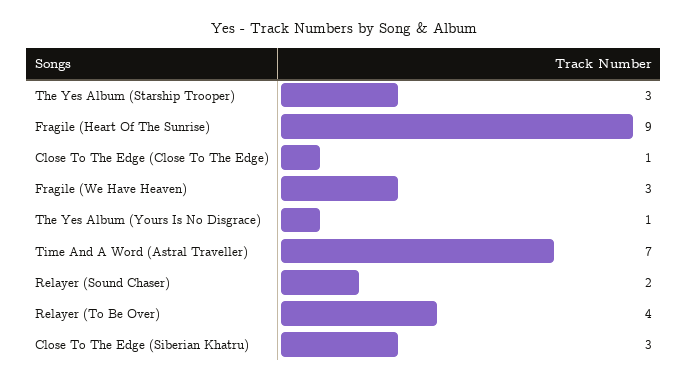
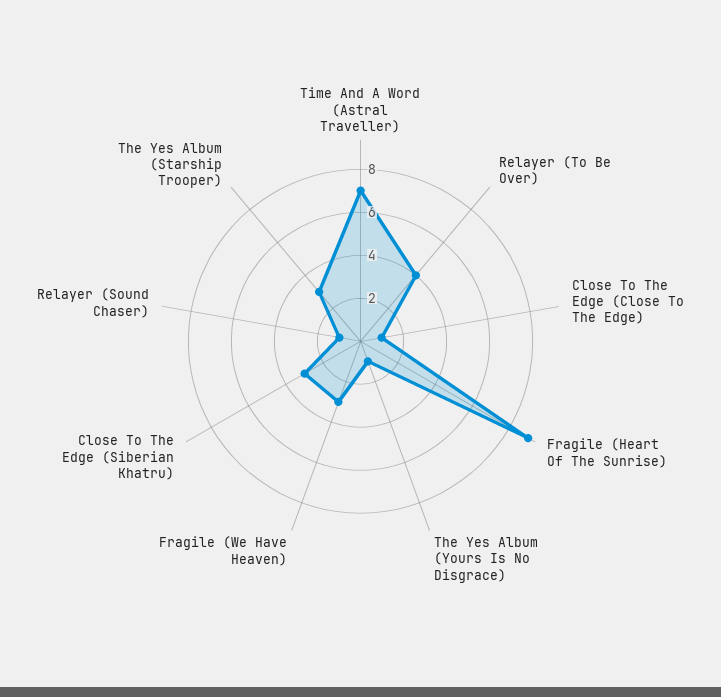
  {
    "The Yes Album (Starship Trooper)": 3,
    "Fragile (Heart Of The Sunrise)": 9,
    "Close To The Edge (Close To The Edge)": 1,
    "Fragile (We Have Heaven)": 3,
    "The Yes Album (Yours Is No Disgrace)": 1,
    "Time And A Word (Astral Traveller)": 7,
-   "Relayer (Sound Chaser)": 2,
+   "Relayer (Sound Chaser)": 1,
    "Relayer (To Be Over)": 4,
    "Close To The Edge (Siberian Khatru)": 3
  }

